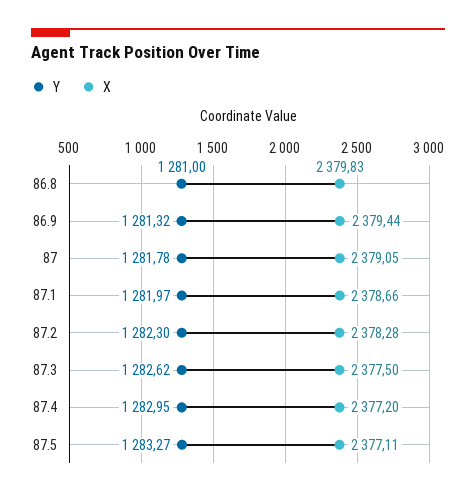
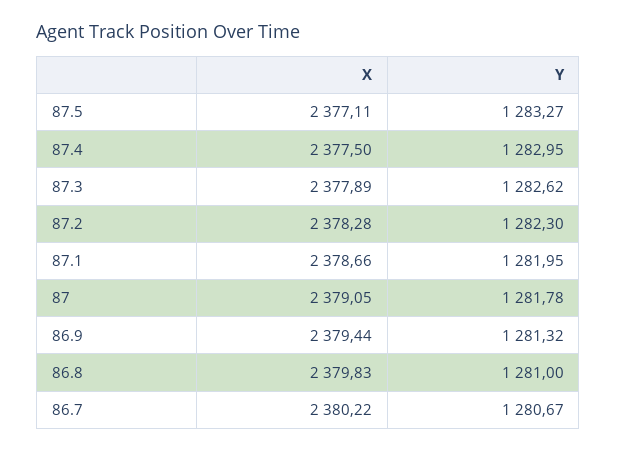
  {
    "Y": {
      "86.8": 1281,
      "86.9": 1281.32,
      "87": 1281.78,
-     "87.1": 1281.97,
+     "87.1": 1281.95,
      "87.2": 1282.3,
      "87.3": 1282.62,
      "87.4": 1282.95,
-     "87.5": 1283.27
+     "87.5": 1283.27,
+     "86.7": 1280.67
    },
    "X": {
      "86.8": 2379.83,
      "86.9": 2379.44,
      "87": 2379.05,
      "87.1": 2378.66,
      "87.2": 2378.28,
-     "87.3": 2377.5,
+     "87.3": 2377.89,
-     "87.4": 2377.2,
+     "87.4": 2377.5,
-     "87.5": 2377.11
+     "87.5": 2377.11,
+     "86.7": 2380.22
    }
  }

